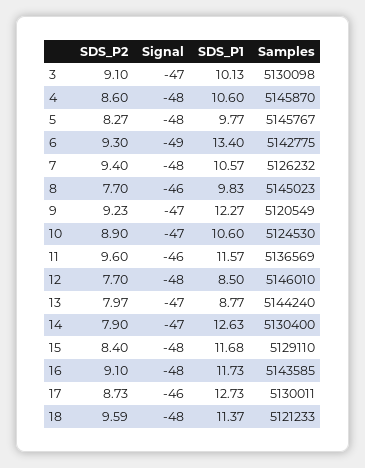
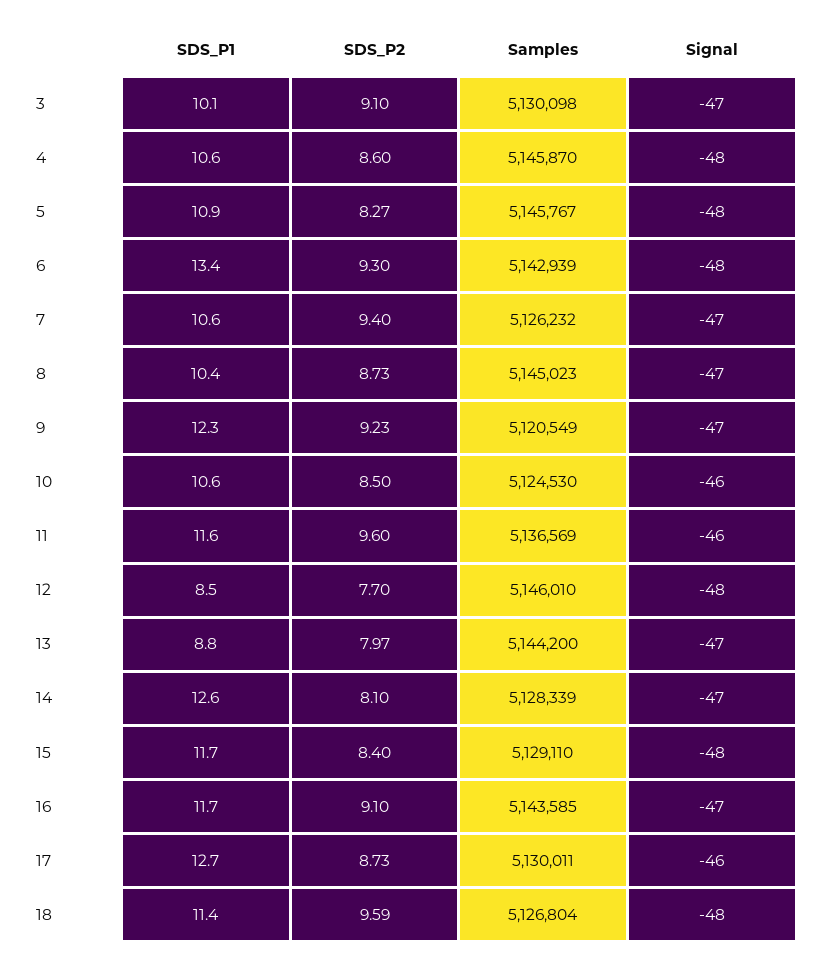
  {
    "SDS_P2": {
      "3": 9.1,
      "4": 8.6,
      "5": 8.27,
      "6": 9.3,
      "7": 9.4,
-     "8": 7.7,
+     "8": 8.73,
      "9": 9.23,
-     "10": 8.9,
+     "10": 8.5,
      "11": 9.6,
      "12": 7.7,
      "13": 7.97,
-     "14": 7.9,
+     "14": 8.1,
      "15": 8.4,
      "16": 9.1,
      "17": 8.73,
      "18": 9.59
    },
    "Signal": {
      "3": -47,
      "4": -48,
      "5": -48,
-     "6": -49,
+     "6": -48,
-     "7": -48,
+     "7": -47,
-     "8": -46,
+     "8": -47,
      "9": -47,
-     "10": -47,
+     "10": -46,
      "11": -46,
      "12": -48,
      "13": -47,
      "14": -47,
      "15": -48,
-     "16": -48,
+     "16": -47,
      "17": -46,
      "18": -48
    },
    "SDS_P1": {
      "3": 10.13,
      "4": 10.6,
-     "5": 9.77,
+     "5": 10.9,
      "6": 13.4,
      "7": 10.57,
-     "8": 9.83,
+     "8": 10.4,
      "9": 12.27,
      "10": 10.6,
      "11": 11.57,
      "12": 8.5,
      "13": 8.77,
      "14": 12.63,
      "15": 11.68,
      "16": 11.73,
      "17": 12.73,
      "18": 11.37
    },
    "Samples": {
      "3": 5130098,
      "4": 5145870,
      "5": 5145767,
-     "6": 5142775,
+     "6": 5142939,
      "7": 5126232,
      "8": 5145023,
      "9": 5120549,
      "10": 5124530,
      "11": 5136569,
      "12": 5146010,
-     "13": 5144240,
+     "13": 5144200,
-     "14": 5130400,
+     "14": 5128339,
      "15": 5129110,
      "16": 5143585,
      "17": 5130011,
-     "18": 5121233
+     "18": 5126804
    }
  }

